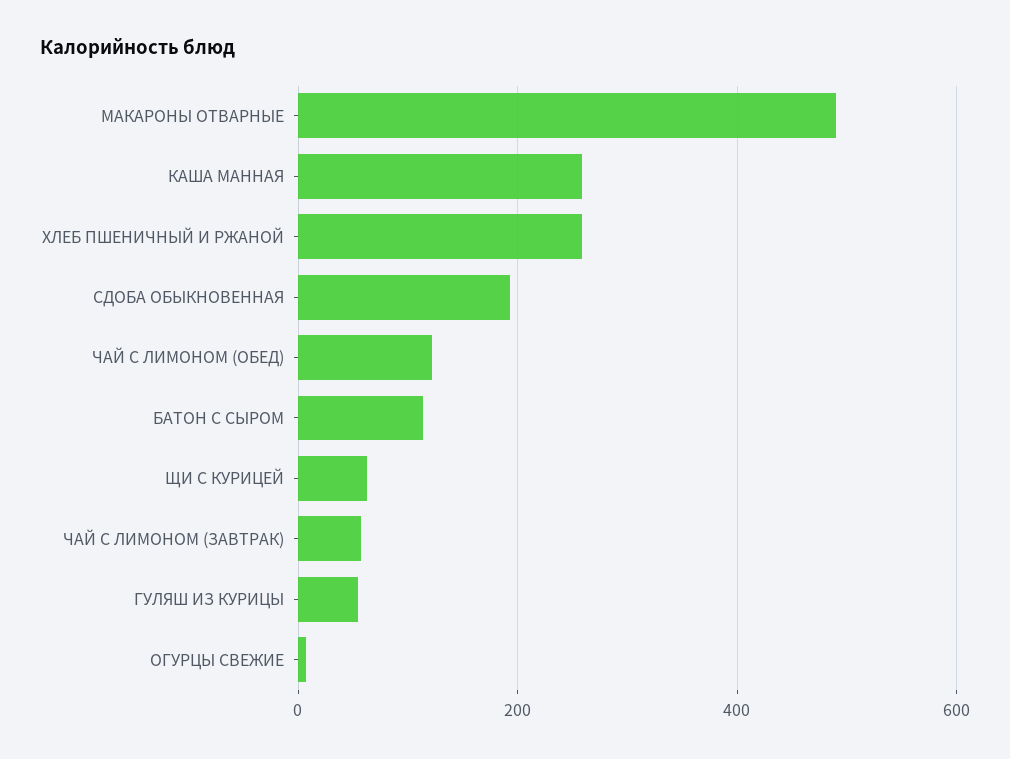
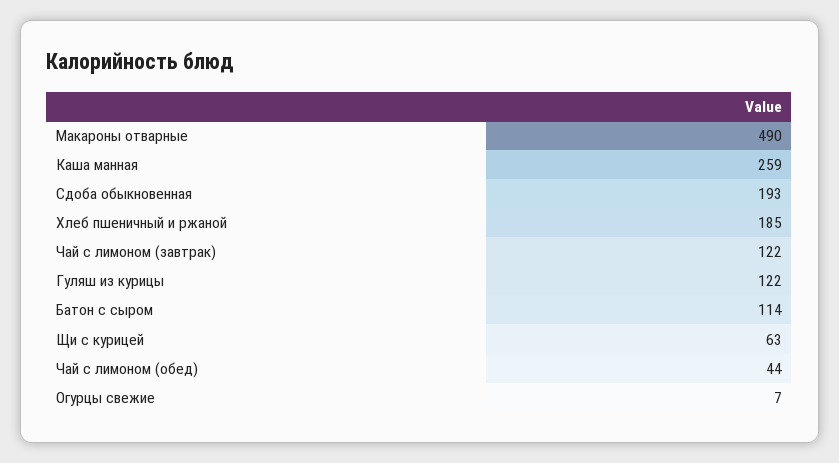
  {
    "МАКАРОНЫ ОТВАРНЫЕ": 490,
    "КАША МАННАЯ": 259,
-   "ХЛЕБ ПШЕНИЧНЫЙ И РЖАНОЙ": 260,
+   "ХЛЕБ ПШЕНИЧНЫЙ И РЖАНОЙ": 185,
    "СДОБА ОБЫКНОВЕННАЯ": 193,
-   "ЧАЙ С ЛИМОНОМ (ОБЕД)": 120,
+   "ЧАЙ С ЛИМОНОМ (ОБЕД)": 44,
    "БАТОН С СЫРОМ": 114,
    "ЩИ С КУРИЦЕЙ": 63,
-   "ЧАЙ С ЛИМОНОМ (ЗАВТРАК)": 60,
+   "ЧАЙ С ЛИМОНОМ (ЗАВТРАК)": 122,
-   "ГУЛЯШ ИЗ КУРИЦЫ": 60,
+   "ГУЛЯШ ИЗ КУРИЦЫ": 122,
    "ОГУРЦЫ СВЕЖИЕ": 7
  }

